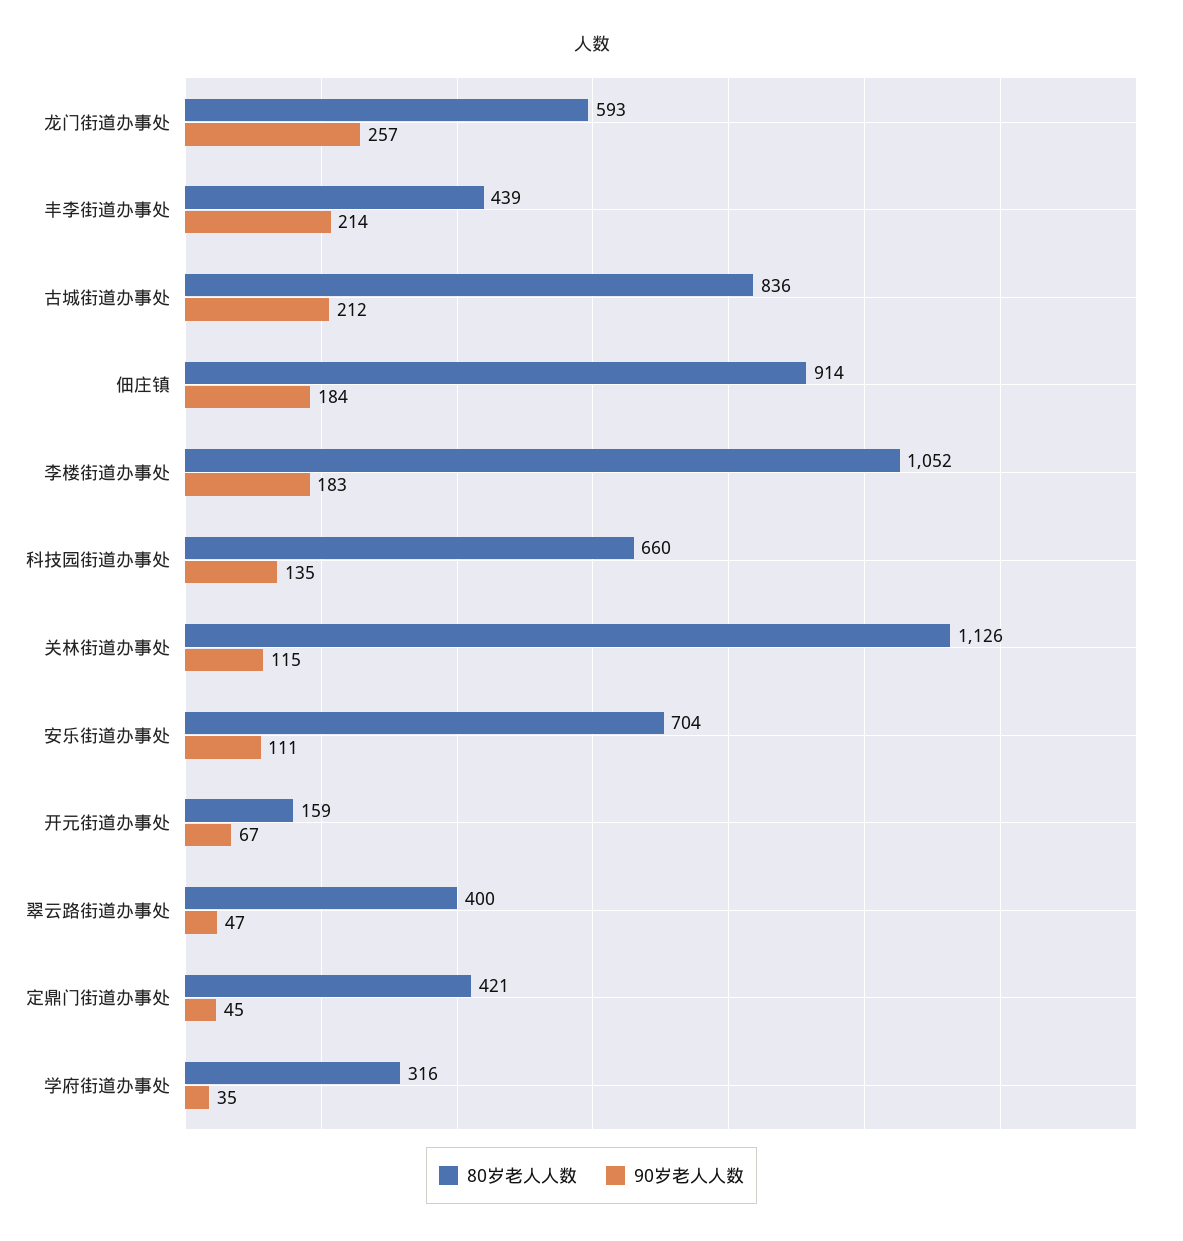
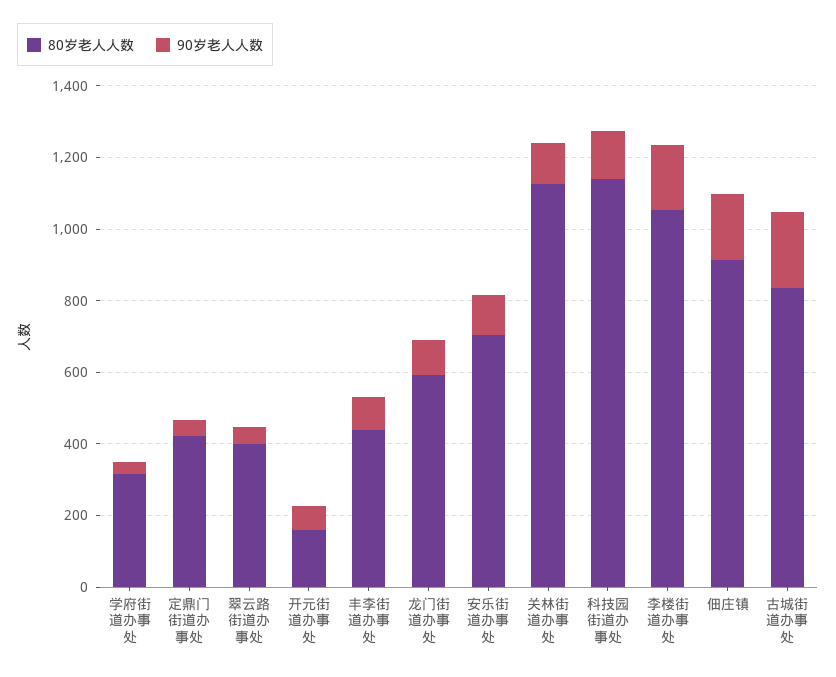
  {
    "80岁老人人数": {
      "龙门街道办事处": 593,
      "丰李街道办事处": 439,
      "古城街道办事处": 836,
      "佃庄镇": 914,
      "李楼街道办事处": 1052,
-     "科技园街道办事处": 660,
+     "科技园街道办事处": 1150,
      "关林街道办事处": 1126,
      "安乐街道办事处": 704,
      "开元街道办事处": 159,
      "翠云路街道办事处": 400,
      "定鼎门街道办事处": 421,
      "学府街道办事处": 316
    },
    "90岁老人人数": {
-     "龙门街道办事处": 257,
+     "龙门街道办事处": 100,
-     "丰李街道办事处": 214,
+     "丰李街道办事处": 100,
      "古城街道办事处": 212,
      "佃庄镇": 184,
      "李楼街道办事处": 183,
      "科技园街道办事处": 135,
      "关林街道办事处": 115,
      "安乐街道办事处": 111,
      "开元街道办事处": 67,
      "翠云路街道办事处": 47,
      "定鼎门街道办事处": 45,
      "学府街道办事处": 35
    }
  }

